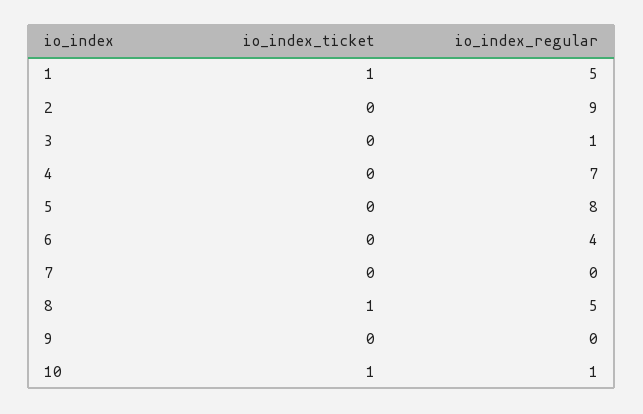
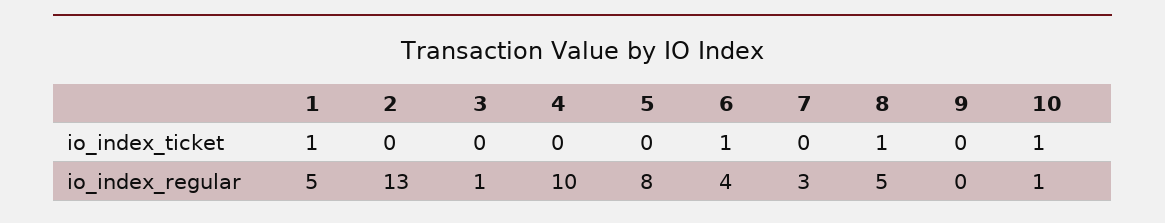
  {
    "io_index_ticket": {
      "1": 1,
      "2": 0,
      "3": 0,
      "4": 0,
      "5": 0,
-     "6": 0,
+     "6": 1,
      "7": 0,
      "8": 1,
      "9": 0,
      "10": 1
    },
    "io_index_regular": {
      "1": 5,
-     "2": 9,
+     "2": 13,
      "3": 1,
-     "4": 7,
+     "4": 10,
      "5": 8,
      "6": 4,
-     "7": 0,
+     "7": 3,
      "8": 5,
      "9": 0,
      "10": 1
    }
  }

